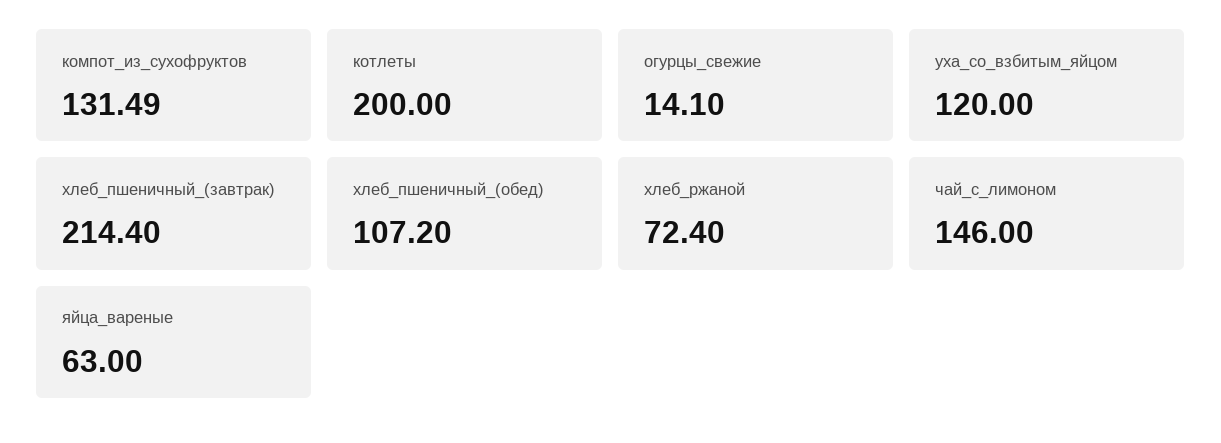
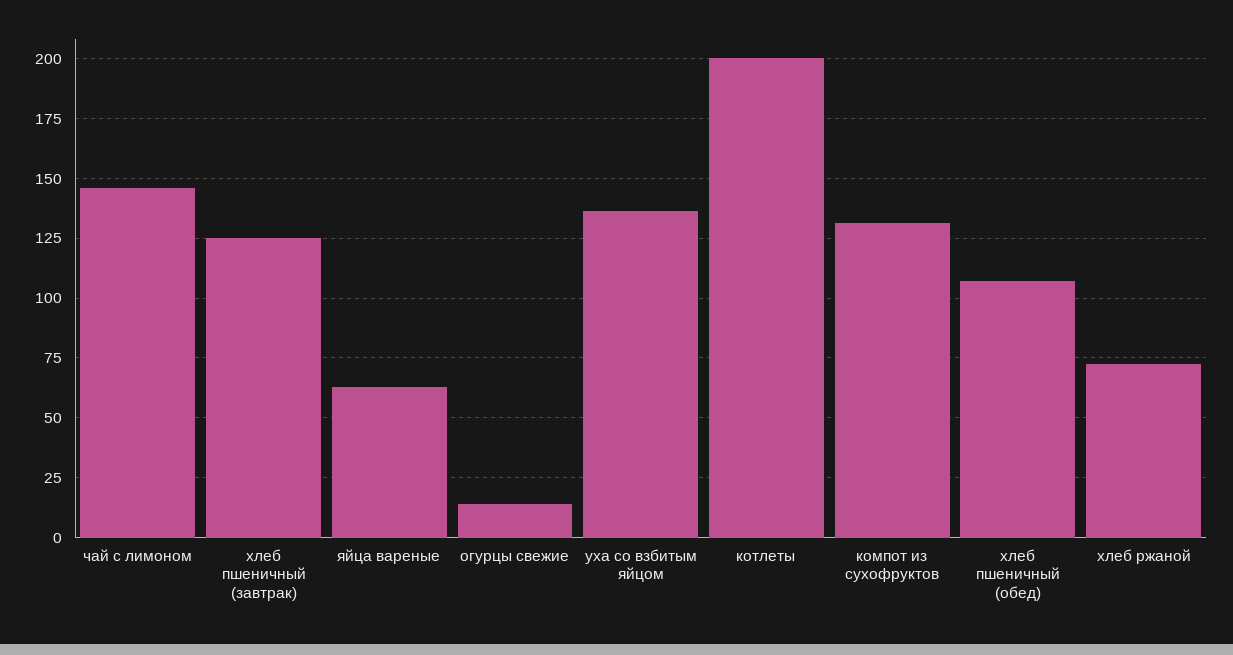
  {
    "компот_из_сухофруктов": 131.49,
    "котлеты": 200,
    "огурцы_свежие": 14.1,
-   "уха_со_взбитым_яйцом": 120,
+   "уха_со_взбитым_яйцом": 135,
-   "хлеб_пшеничный_(завтрак)": 214.4,
+   "хлеб_пшеничный_(завтрак)": 125,
    "хлеб_пшеничный_(обед)": 107.2,
    "хлеб_ржаной": 72.4,
    "чай_с_лимоном": 146,
    "яйца_вареные": 63
  }

